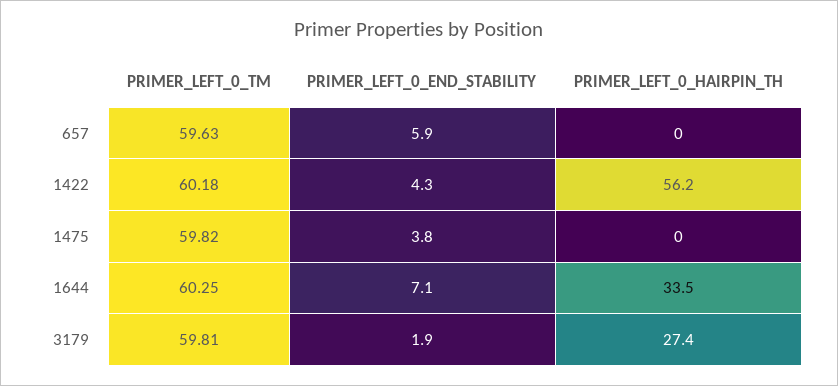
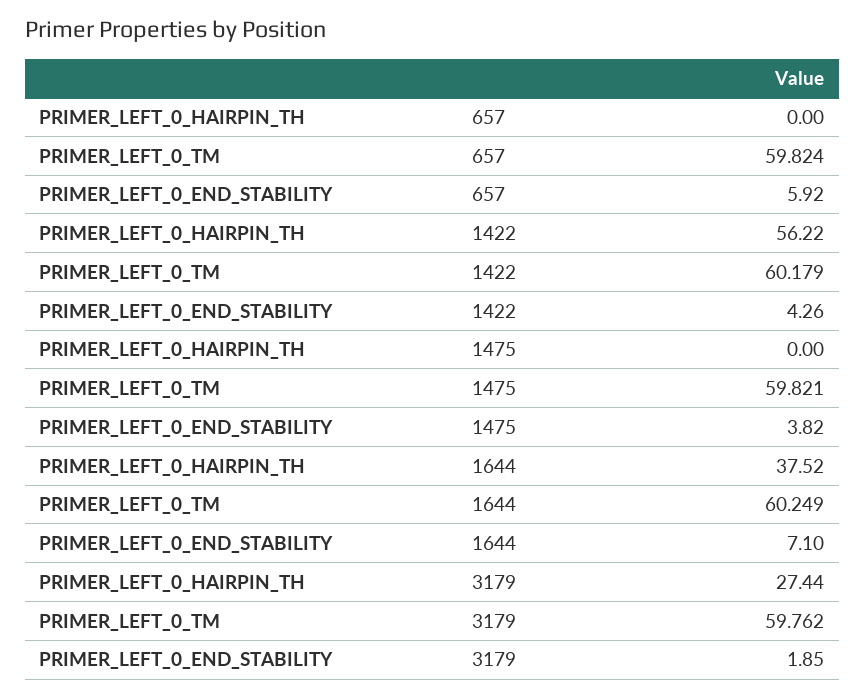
  {
    "PRIMER_LEFT_0_TM": {
-     "657": 59.63,
+     "657": 59.824,
      "1422": 60.179,
      "1475": 59.821,
      "1644": 60.249,
-     "3179": 59.81
+     "3179": 59.762
    },
    "PRIMER_LEFT_0_END_STABILITY": {
      "657": 5.92,
      "1422": 4.26,
      "1475": 3.82,
      "1644": 7.1,
      "3179": 1.85
    },
    "PRIMER_LEFT_0_HAIRPIN_TH": {
      "657": 0,
      "1422": 56.22,
      "1475": 0,
-     "1644": 33.5,
+     "1644": 37.52,
      "3179": 27.44
    }
  }

